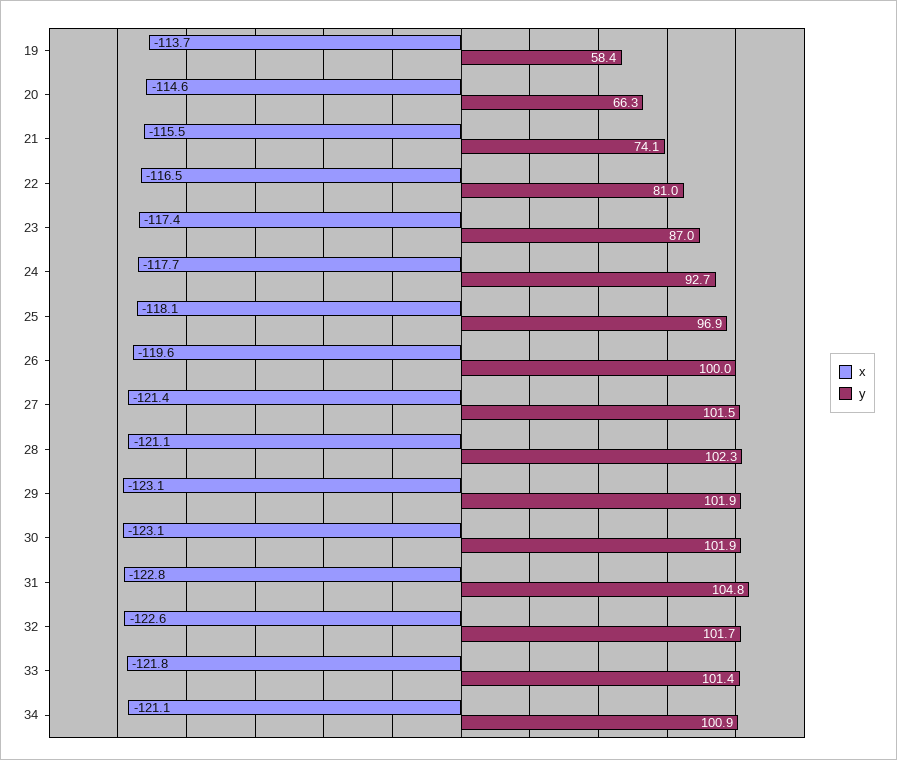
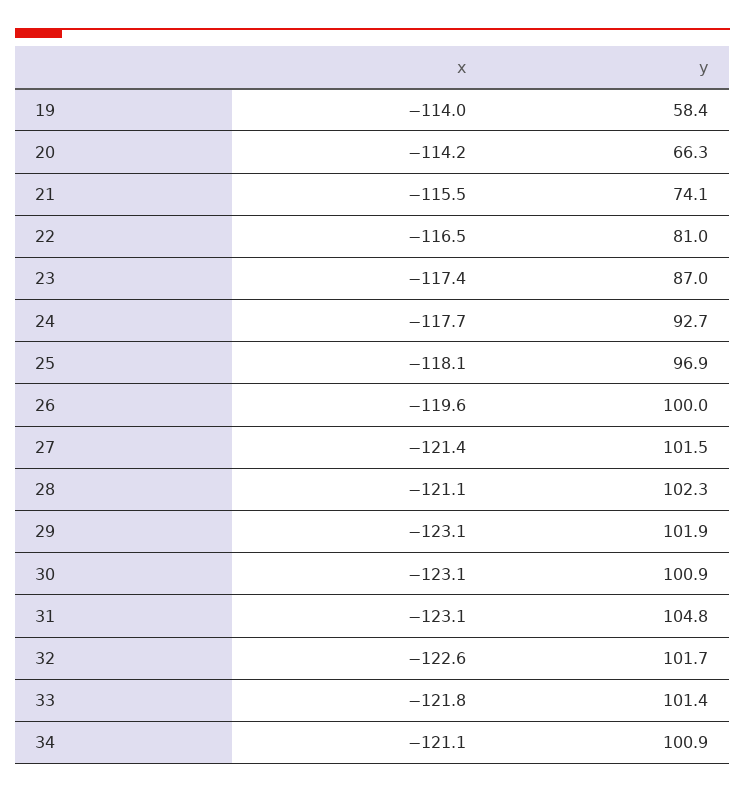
  {
    "x": {
-     "19": -113.7,
+     "19": -114,
-     "20": -114.6,
+     "20": -114.2,
      "21": -115.5,
      "22": -116.5,
      "23": -117.4,
      "24": -117.7,
      "25": -118.1,
      "26": -119.6,
      "27": -121.4,
      "28": -121.1,
      "29": -123.1,
      "30": -123.1,
-     "31": -122.8,
+     "31": -123.1,
      "32": -122.6,
      "33": -121.8,
      "34": -121.1
    },
    "y": {
      "19": 58.4,
      "20": 66.3,
      "21": 74.1,
      "22": 81,
      "23": 87,
      "24": 92.7,
      "25": 96.9,
      "26": 100,
      "27": 101.5,
      "28": 102.3,
      "29": 101.9,
-     "30": 101.9,
+     "30": 100.9,
      "31": 104.8,
      "32": 101.7,
      "33": 101.4,
      "34": 100.9
    }
  }

